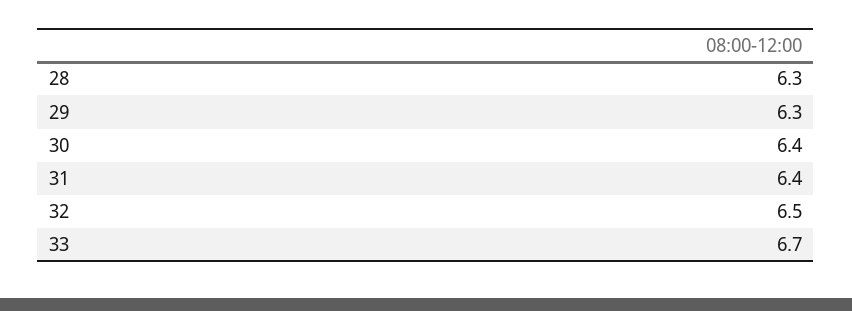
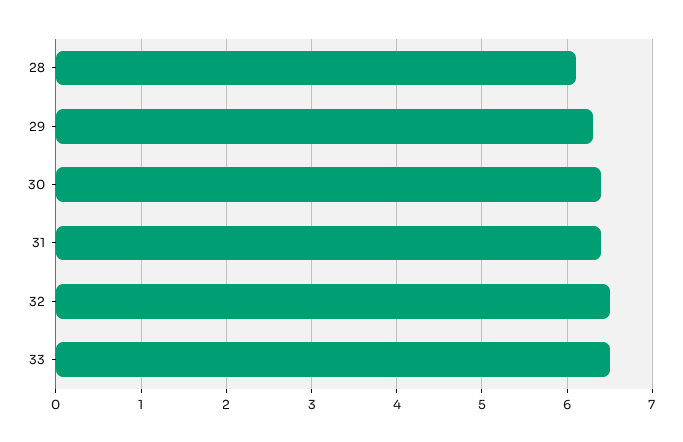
  {
-   "28": 6.3,
+   "28": 6.1,
    "29": 6.3,
    "30": 6.4,
    "31": 6.4,
    "32": 6.5,
-   "33": 6.7
+   "33": 6.5
  }

